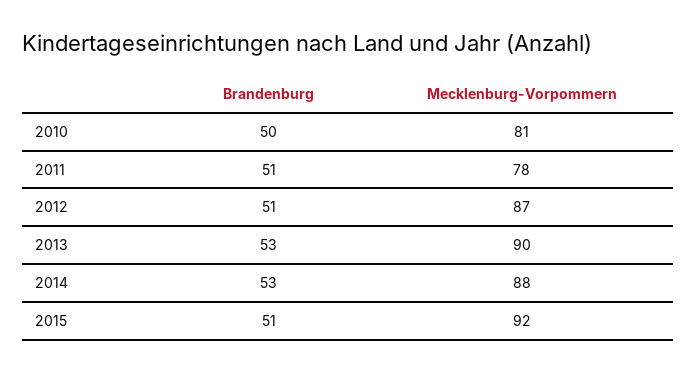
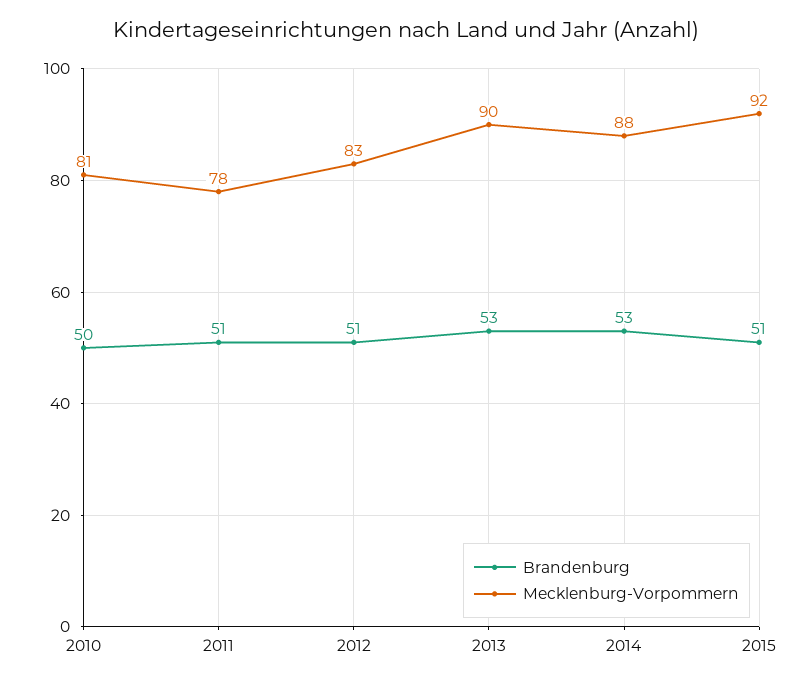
  {
    "Brandenburg": {
      "2010": 50,
      "2011": 51,
      "2012": 51,
      "2013": 53,
      "2014": 53,
      "2015": 51
    },
    "Mecklenburg-Vorpommern": {
      "2010": 81,
      "2011": 78,
-     "2012": 87,
+     "2012": 83,
      "2013": 90,
      "2014": 88,
      "2015": 92
    }
  }

